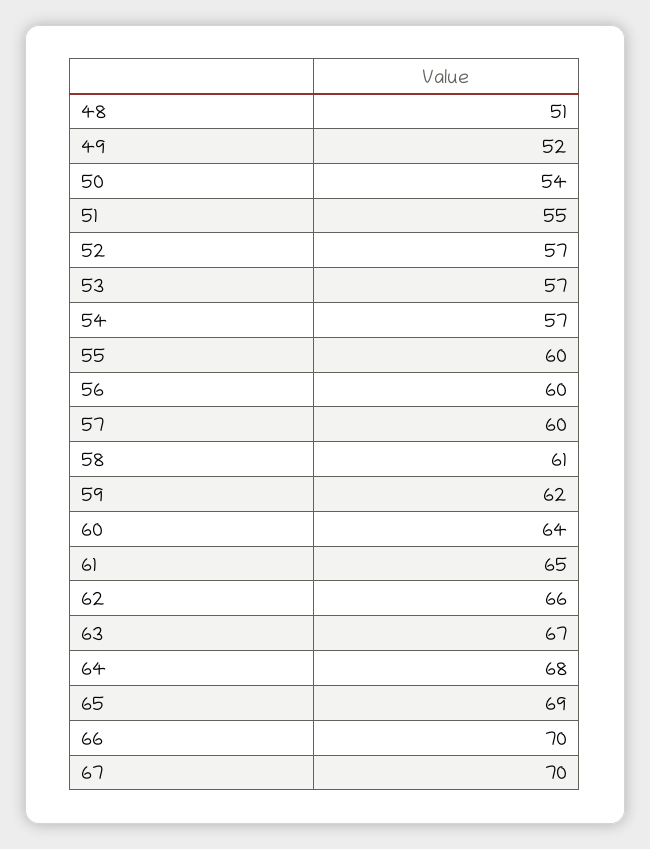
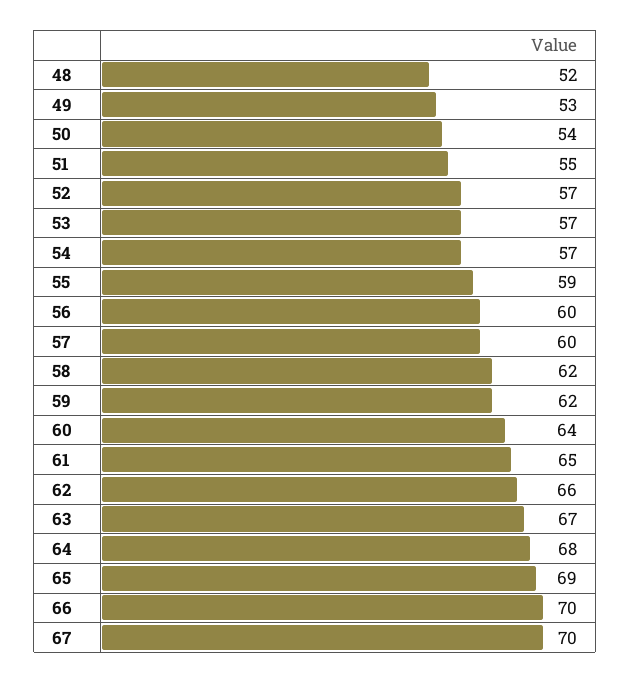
  {
-   "48": 51,
+   "48": 52,
-   "49": 52,
+   "49": 53,
    "50": 54,
    "51": 55,
    "52": 57,
    "53": 57,
    "54": 57,
-   "55": 60,
+   "55": 59,
    "56": 60,
    "57": 60,
-   "58": 61,
+   "58": 62,
    "59": 62,
    "60": 64,
    "61": 65,
    "62": 66,
    "63": 67,
    "64": 68,
    "65": 69,
    "66": 70,
    "67": 70
  }

